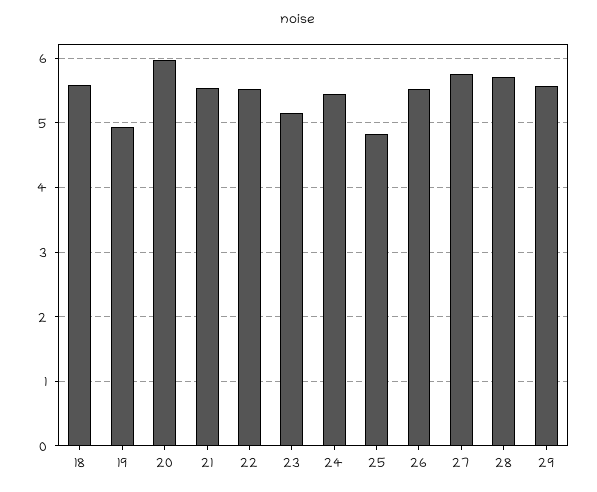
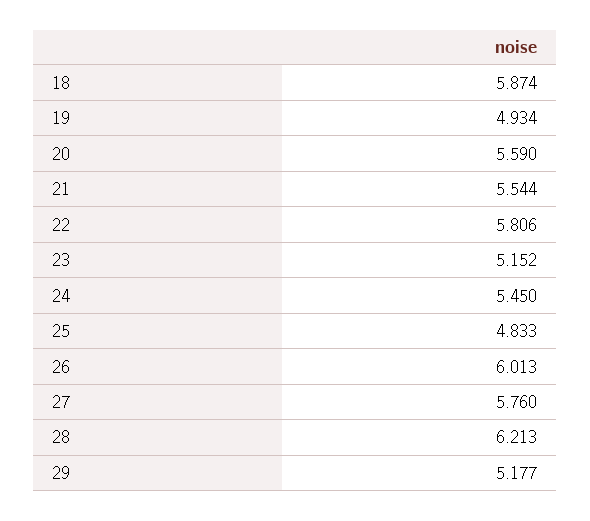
  {
-   "18": 5.6,
+   "18": 5.874,
    "19": 4.934,
-   "20": 6,
+   "20": 5.59,
    "21": 5.544,
-   "22": 5.5,
+   "22": 5.806,
    "23": 5.152,
    "24": 5.45,
    "25": 4.833,
-   "26": 5.5,
+   "26": 6.013,
    "27": 5.76,
-   "28": 5.7,
+   "28": 6.213,
-   "29": 5.6
+   "29": 5.177
  }

